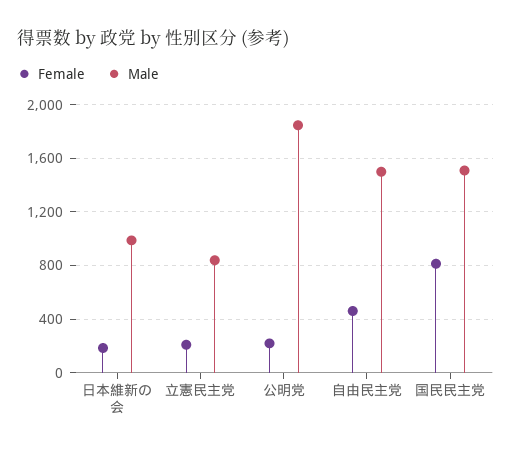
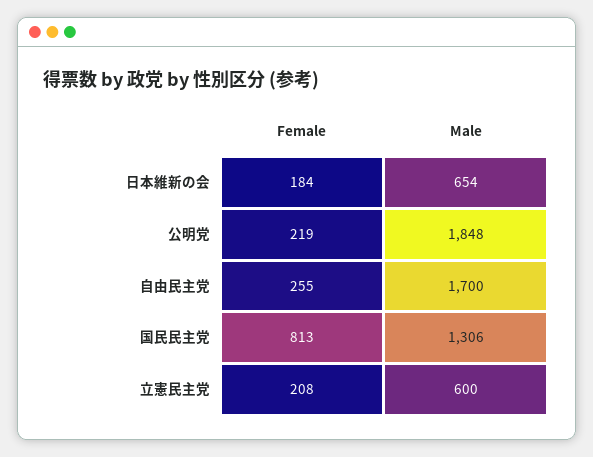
  {
    "Female": {
      "日本維新の会": 184,
      "立憲民主党": 208,
      "公明党": 219,
-     "自由民主党": 450,
+     "自由民主党": 255,
      "国民民主党": 813
    },
    "Male": {
-     "日本維新の会": 1000,
+     "日本維新の会": 654,
-     "立憲民主党": 850,
+     "立憲民主党": 600,
      "公明党": 1848,
-     "自由民主党": 1500,
+     "自由民主党": 1700,
-     "国民民主党": 1500
+     "国民民主党": 1306
    }
  }

